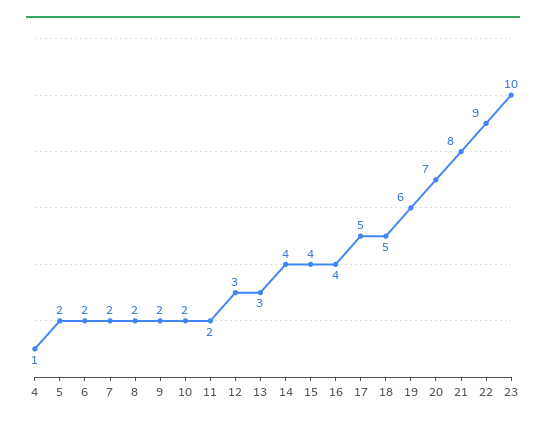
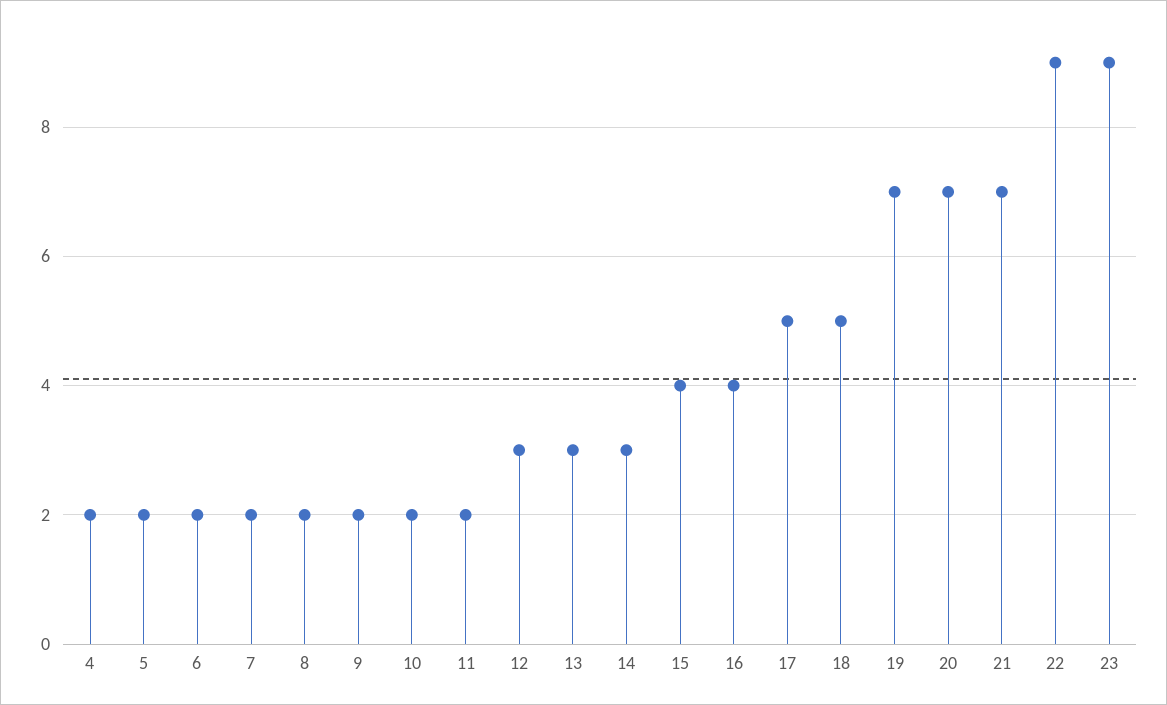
  {
-   "4": 1,
+   "4": 2,
    "5": 2,
    "6": 2,
    "7": 2,
    "8": 2,
    "9": 2,
    "10": 2,
    "11": 2,
    "12": 3,
    "13": 3,
-   "14": 4,
+   "14": 3,
    "15": 4,
    "16": 4,
    "17": 5,
    "18": 5,
-   "19": 6,
+   "19": 7,
    "20": 7,
-   "21": 8,
+   "21": 7,
    "22": 9,
-   "23": 10
+   "23": 9
  }

